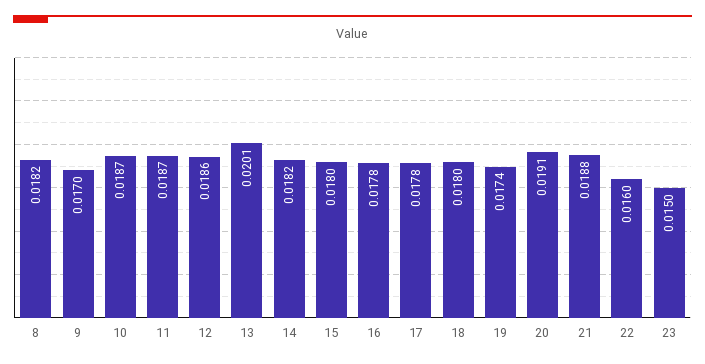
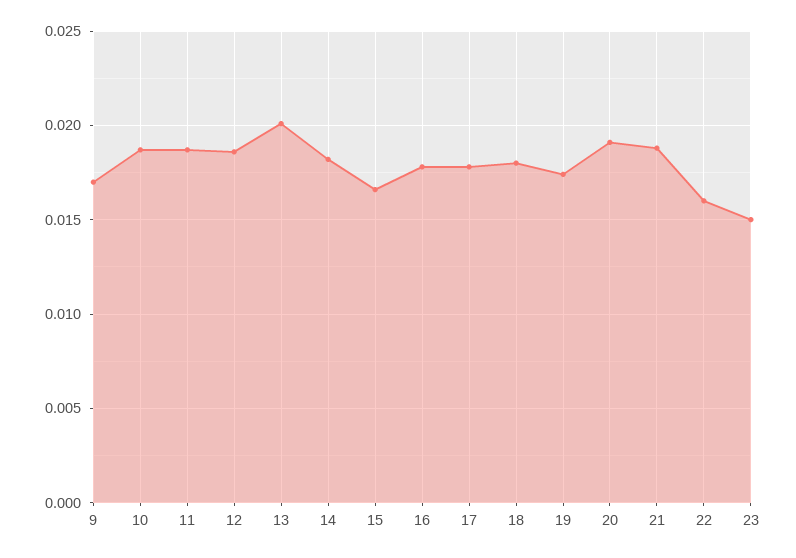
  {
-   "8": 0.0182,
    "9": 0.017,
    "10": 0.0187,
    "11": 0.0187,
    "12": 0.0186,
    "13": 0.0201,
    "14": 0.0182,
-   "15": 0.018,
+   "15": 0.0165,
    "16": 0.0178,
    "17": 0.0178,
    "18": 0.018,
    "19": 0.0174,
    "20": 0.0191,
    "21": 0.0188,
    "22": 0.016,
    "23": 0.015
  }

